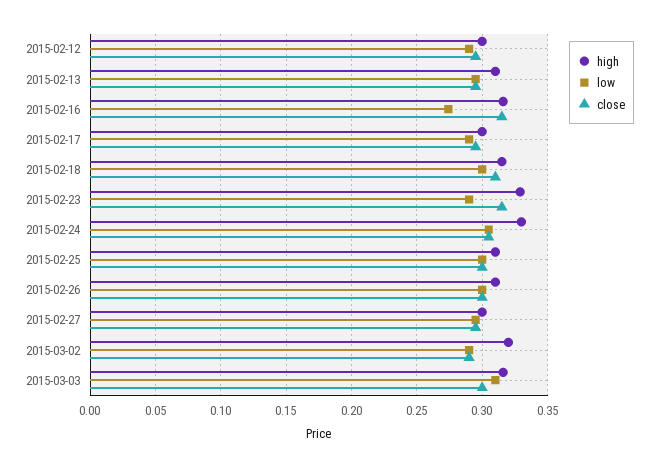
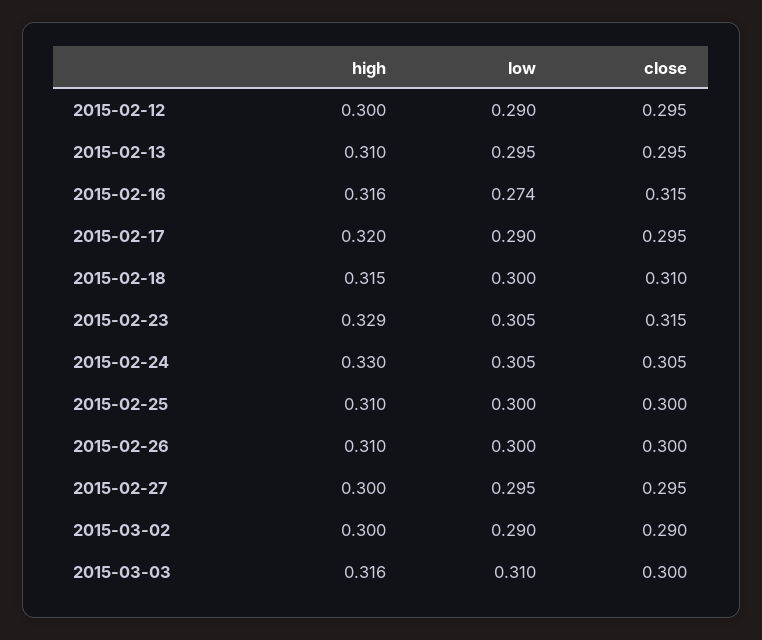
  {
    "high": {
      "2015-02-12": 0.3,
      "2015-02-13": 0.31,
      "2015-02-16": 0.316,
-     "2015-02-17": 0.3,
+     "2015-02-17": 0.32,
      "2015-02-18": 0.315,
      "2015-02-23": 0.329,
      "2015-02-24": 0.33,
      "2015-02-25": 0.31,
      "2015-02-26": 0.31,
      "2015-02-27": 0.3,
-     "2015-03-02": 0.32,
+     "2015-03-02": 0.3,
      "2015-03-03": 0.316
    },
    "low": {
      "2015-02-12": 0.29,
      "2015-02-13": 0.295,
      "2015-02-16": 0.274,
      "2015-02-17": 0.29,
      "2015-02-18": 0.3,
-     "2015-02-23": 0.29,
+     "2015-02-23": 0.305,
      "2015-02-24": 0.305,
      "2015-02-25": 0.3,
      "2015-02-26": 0.3,
      "2015-02-27": 0.295,
      "2015-03-02": 0.29,
      "2015-03-03": 0.31
    },
    "close": {
      "2015-02-12": 0.295,
      "2015-02-13": 0.295,
      "2015-02-16": 0.315,
      "2015-02-17": 0.295,
      "2015-02-18": 0.31,
      "2015-02-23": 0.315,
      "2015-02-24": 0.305,
      "2015-02-25": 0.3,
      "2015-02-26": 0.3,
      "2015-02-27": 0.295,
      "2015-03-02": 0.29,
      "2015-03-03": 0.3
    }
  }

